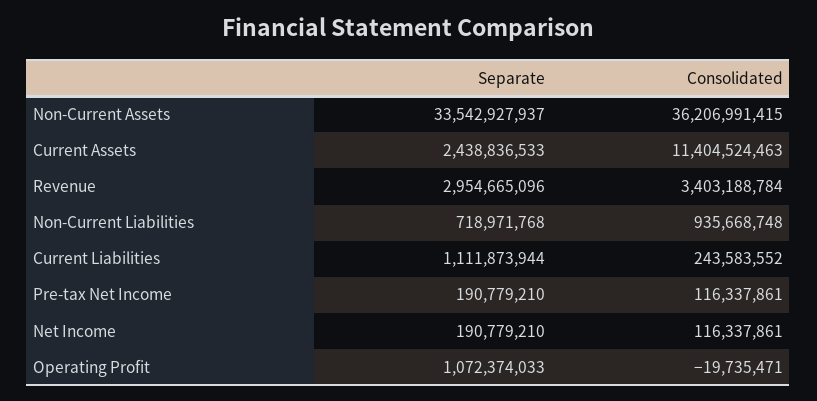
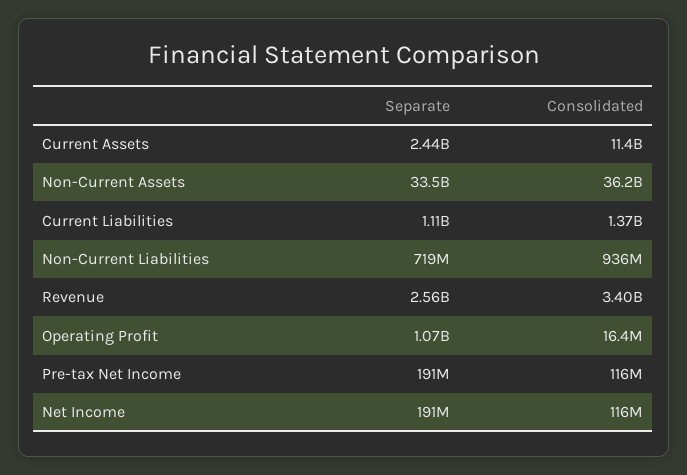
  {
    "Separate": {
      "Non-Current Assets": 33542927937,
      "Current Assets": 2438836533,
-     "Revenue": 2954665096,
+     "Revenue": 2560000000,
      "Non-Current Liabilities": 718971768,
      "Current Liabilities": 1111873944,
      "Pre-tax Net Income": 190779210,
      "Net Income": 190779210,
      "Operating Profit": 1072374033
    },
    "Consolidated": {
      "Non-Current Assets": 36206991415,
      "Current Assets": 11404524463,
      "Revenue": 3403188784,
      "Non-Current Liabilities": 935668748,
-     "Current Liabilities": 243583552,
+     "Current Liabilities": 1370000000,
      "Pre-tax Net Income": 116337861,
      "Net Income": 116337861,
-     "Operating Profit": -19735471
+     "Operating Profit": 16400000
    }
  }

